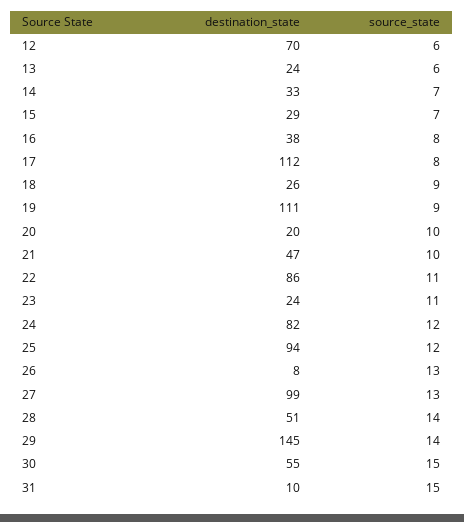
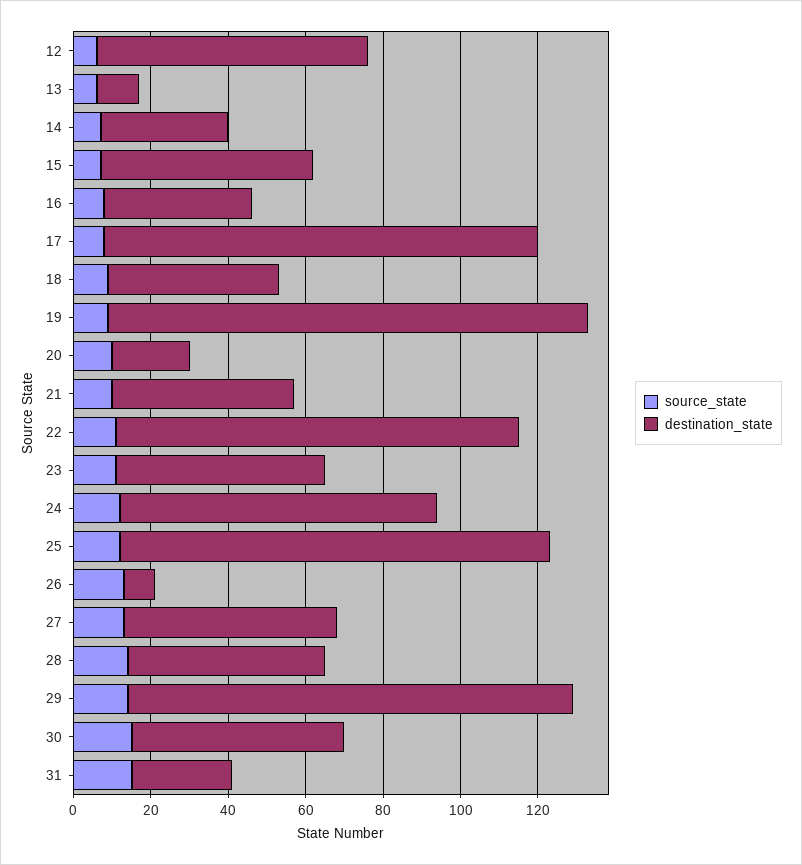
  {
    "destination_state": {
      "12": 70,
-     "13": 24,
+     "13": 10,
      "14": 33,
-     "15": 29,
+     "15": 55,
      "16": 38,
      "17": 112,
-     "18": 26,
+     "18": 45,
-     "19": 111,
+     "19": 125,
      "20": 20,
      "21": 47,
-     "22": 86,
+     "22": 105,
-     "23": 24,
+     "23": 55,
      "24": 82,
-     "25": 94,
+     "25": 110,
      "26": 8,
-     "27": 99,
+     "27": 55,
      "28": 51,
-     "29": 145,
+     "29": 115,
      "30": 55,
-     "31": 10
+     "31": 25
    },
    "source_state": {
      "12": 6,
      "13": 6,
      "14": 7,
      "15": 7,
      "16": 8,
      "17": 8,
      "18": 9,
      "19": 9,
      "20": 10,
      "21": 10,
      "22": 11,
      "23": 11,
      "24": 12,
      "25": 12,
      "26": 13,
      "27": 13,
      "28": 14,
      "29": 14,
      "30": 15,
      "31": 15
    }
  }

